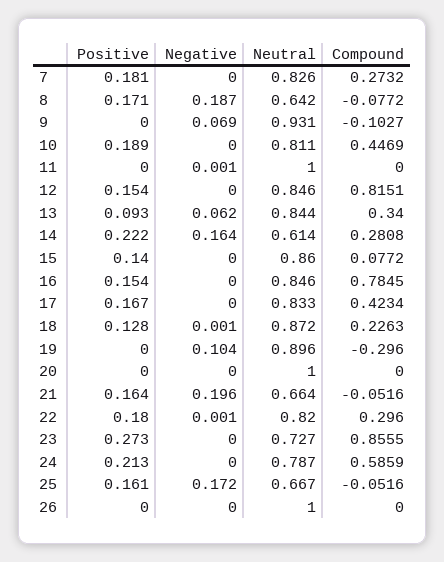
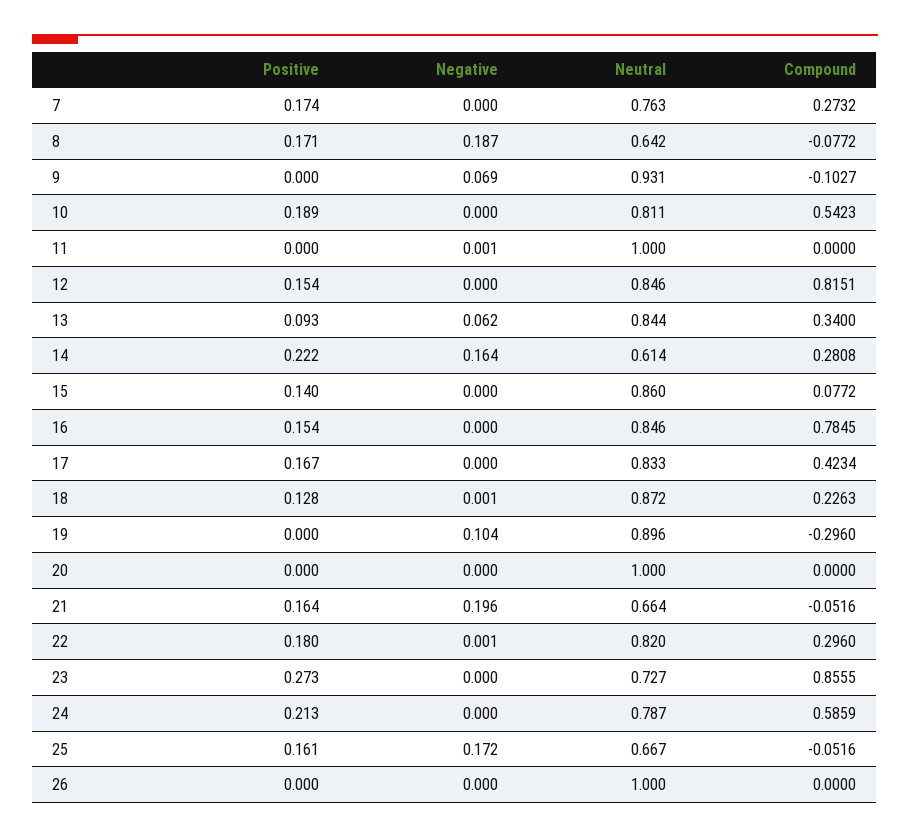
  {
    "Positive": {
-     "7": 0.181,
+     "7": 0.174,
      "8": 0.171,
      "9": 0,
      "10": 0.189,
      "11": 0,
      "12": 0.154,
      "13": 0.093,
      "14": 0.222,
      "15": 0.14,
      "16": 0.154,
      "17": 0.167,
      "18": 0.128,
      "19": 0,
      "20": 0,
      "21": 0.164,
      "22": 0.18,
      "23": 0.273,
      "24": 0.213,
      "25": 0.161,
      "26": 0
    },
    "Negative": {
      "7": 0,
      "8": 0.187,
      "9": 0.069,
      "10": 0,
      "11": 0.001,
      "12": 0,
      "13": 0.062,
      "14": 0.164,
      "15": 0,
      "16": 0,
      "17": 0,
      "18": 0.001,
      "19": 0.104,
      "20": 0,
      "21": 0.196,
      "22": 0.001,
      "23": 0,
      "24": 0,
      "25": 0.172,
      "26": 0
    },
    "Neutral": {
-     "7": 0.826,
+     "7": 0.763,
      "8": 0.642,
      "9": 0.931,
      "10": 0.811,
      "11": 1,
      "12": 0.846,
      "13": 0.844,
      "14": 0.614,
      "15": 0.86,
      "16": 0.846,
      "17": 0.833,
      "18": 0.872,
      "19": 0.896,
      "20": 1,
      "21": 0.664,
      "22": 0.82,
      "23": 0.727,
      "24": 0.787,
      "25": 0.667,
      "26": 1
    },
    "Compound": {
      "7": 0.2732,
      "8": -0.0772,
      "9": -0.1027,
-     "10": 0.4469,
+     "10": 0.5423,
      "11": 0,
      "12": 0.8151,
      "13": 0.34,
      "14": 0.2808,
      "15": 0.0772,
      "16": 0.7845,
      "17": 0.4234,
      "18": 0.2263,
      "19": -0.296,
      "20": 0,
      "21": -0.0516,
      "22": 0.296,
      "23": 0.8555,
      "24": 0.5859,
      "25": -0.0516,
      "26": 0
    }
  }

